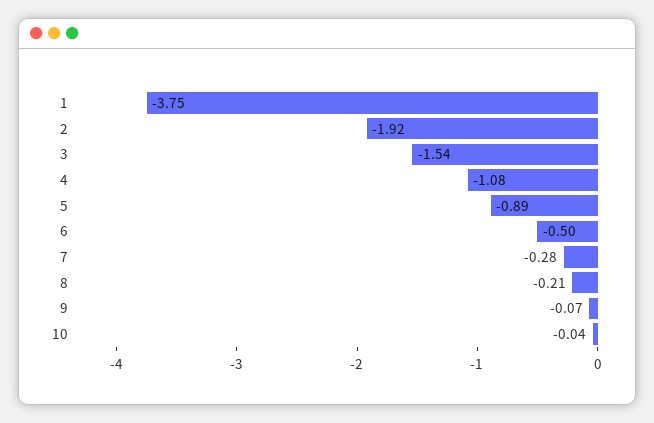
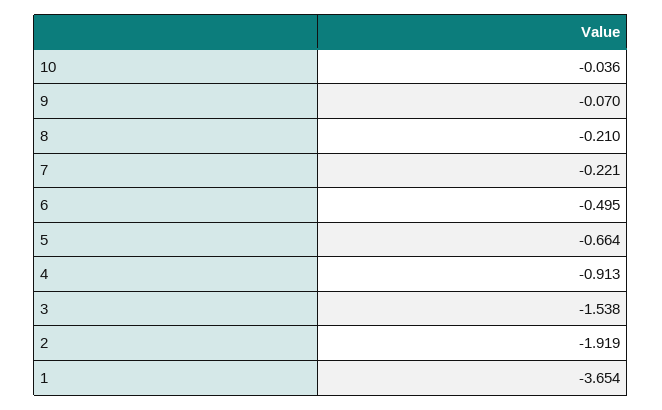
  {
-   "1": -3.75,
+   "1": -3.654,
    "2": -1.919,
    "3": -1.538,
-   "4": -1.08,
+   "4": -0.913,
-   "5": -0.89,
+   "5": -0.664,
    "6": -0.495,
-   "7": -0.28,
+   "7": -0.221,
    "8": -0.21,
    "9": -0.07,
    "10": -0.036
  }

